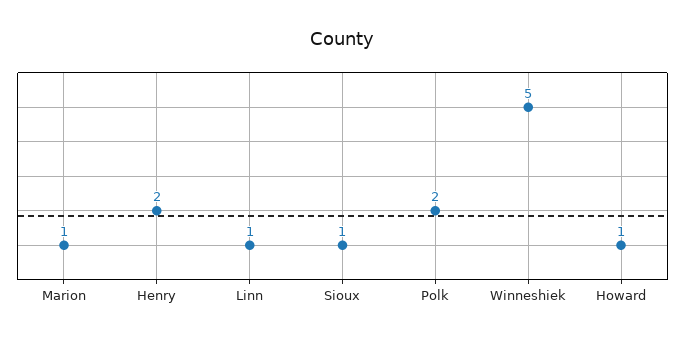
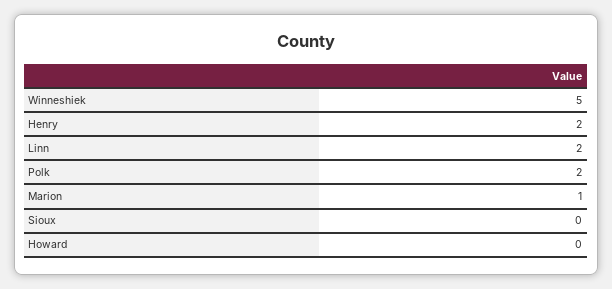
  {
    "Marion": 1,
    "Henry": 2,
-   "Linn": 1,
+   "Linn": 2,
-   "Sioux": 1,
+   "Sioux": 0,
    "Polk": 2,
    "Winneshiek": 5,
-   "Howard": 1
+   "Howard": 0
  }

